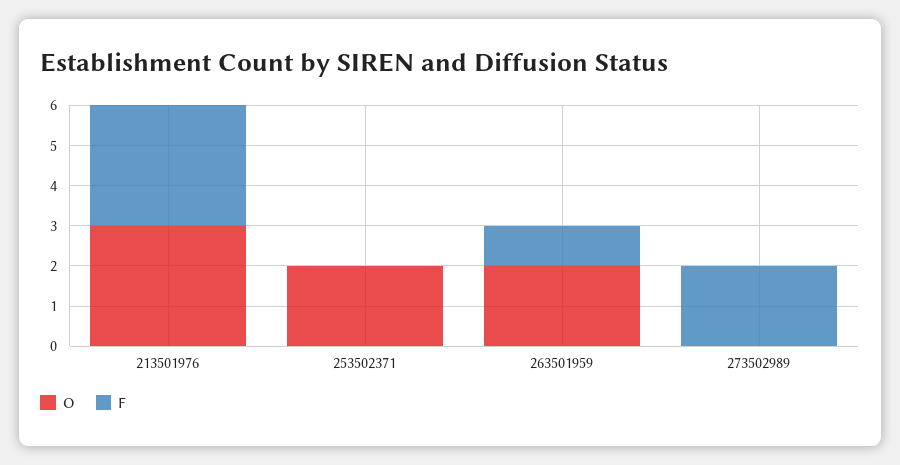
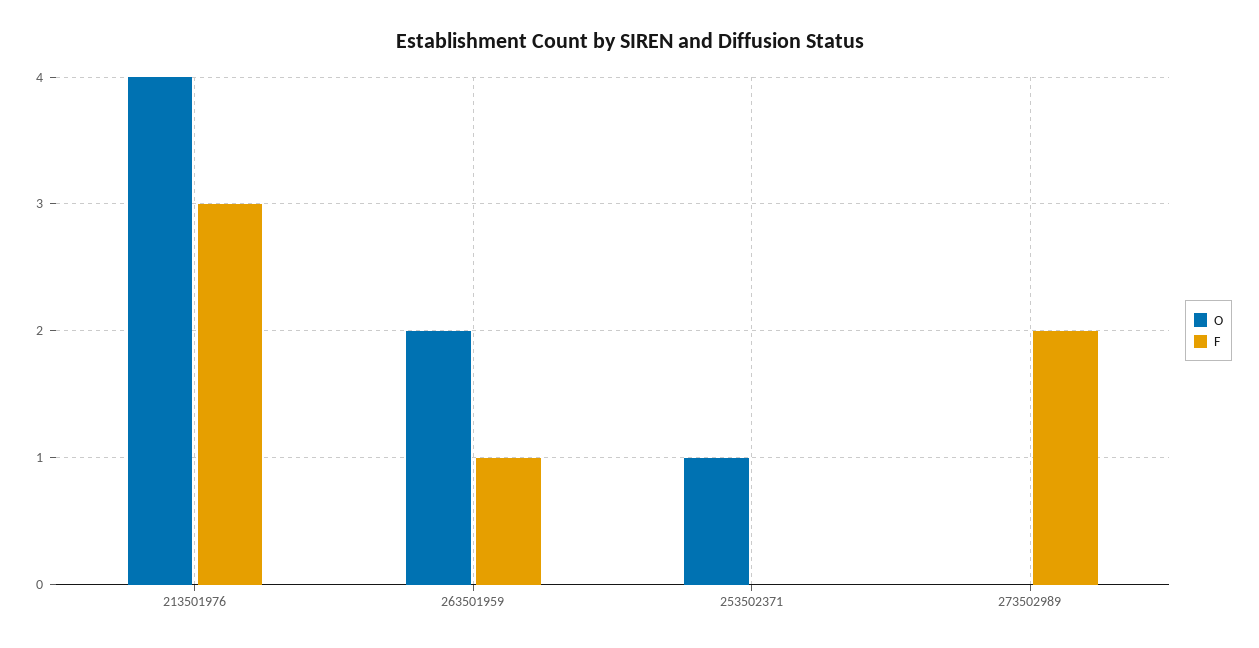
  {
    "O": {
-     "213501976": 3,
+     "213501976": 4,
-     "253502371": 2,
+     "253502371": 1,
      "263501959": 2,
      "273502989": 0
    },
    "F": {
      "213501976": 3,
      "253502371": 0,
      "263501959": 1,
      "273502989": 2
    }
  }

